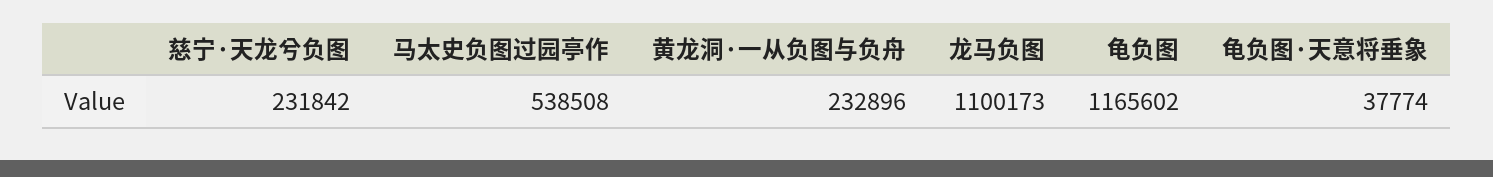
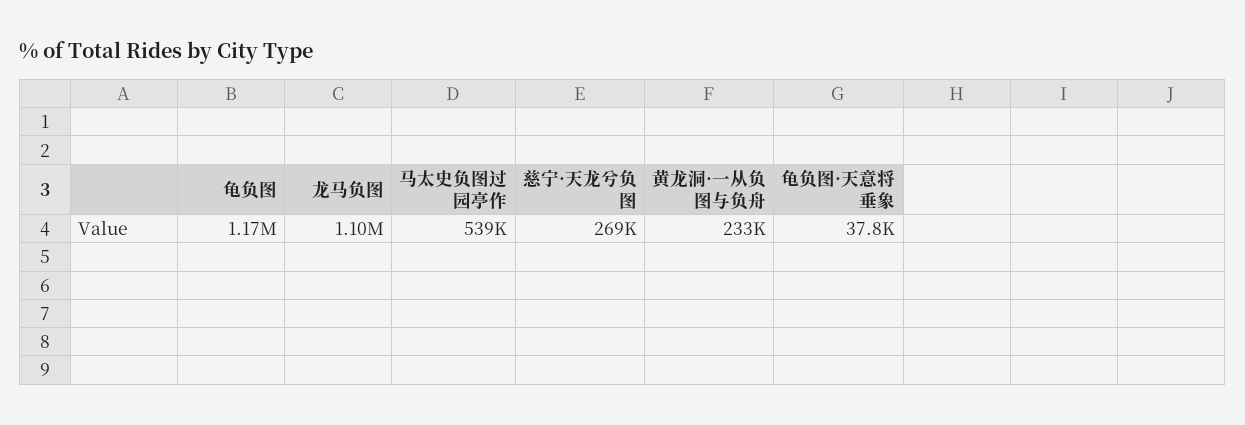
  {
-   "慈宁·天龙兮负图": 231842,
+   "慈宁·天龙兮负图": 269000,
    "马太史负图过园亭作": 538508,
    "黄龙洞·一从负图与负舟": 232896,
    "龙马负图": 1100173,
    "龟负图": 1165602,
    "龟负图·天意将垂象": 37774
  }

